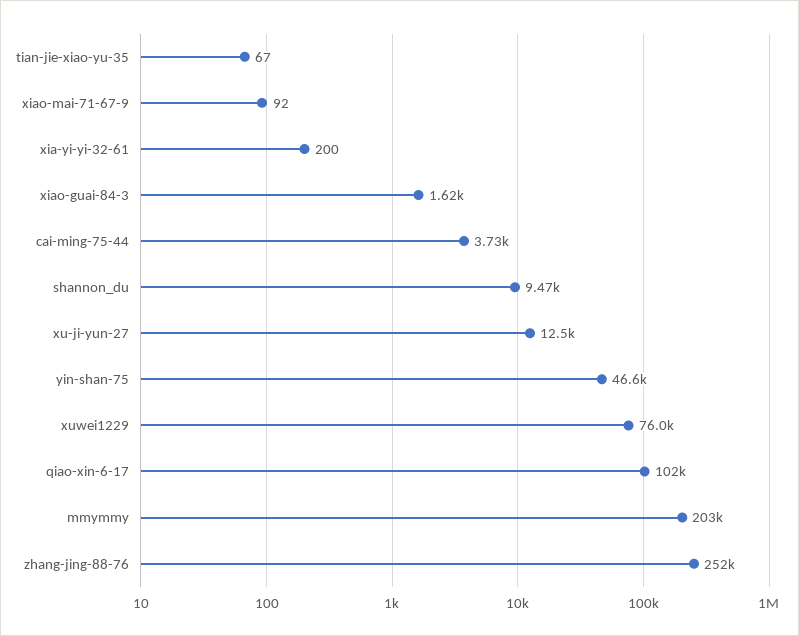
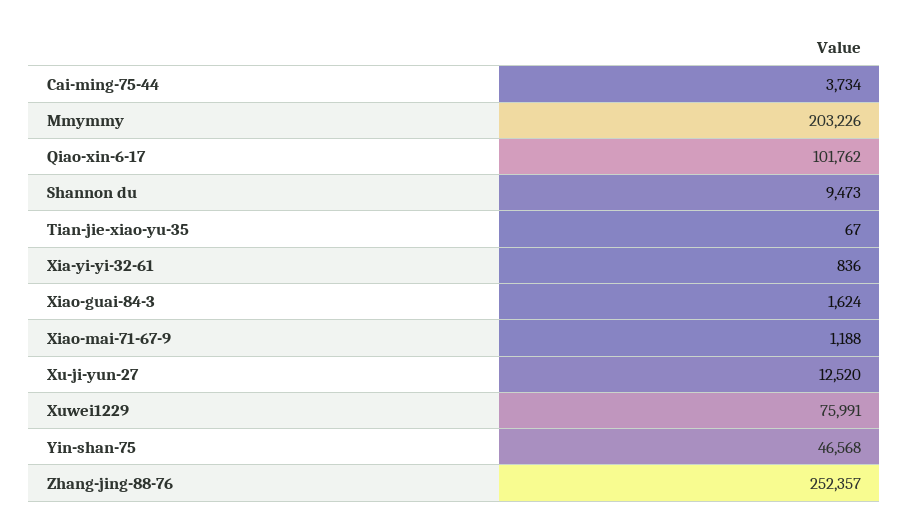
  {
    "tian-jie-xiao-yu-35": 67,
-   "xiao-mai-71-67-9": 92,
+   "xiao-mai-71-67-9": 1188,
-   "xia-yi-yi-32-61": 200,
+   "xia-yi-yi-32-61": 836,
    "xiao-guai-84-3": 1624,
    "cai-ming-75-44": 3734,
    "shannon_du": 9473,
    "xu-ji-yun-27": 12520,
    "yin-shan-75": 46568,
    "xuwei1229": 75991,
    "qiao-xin-6-17": 101762,
    "mmymmy": 203226,
    "zhang-jing-88-76": 252357
  }

